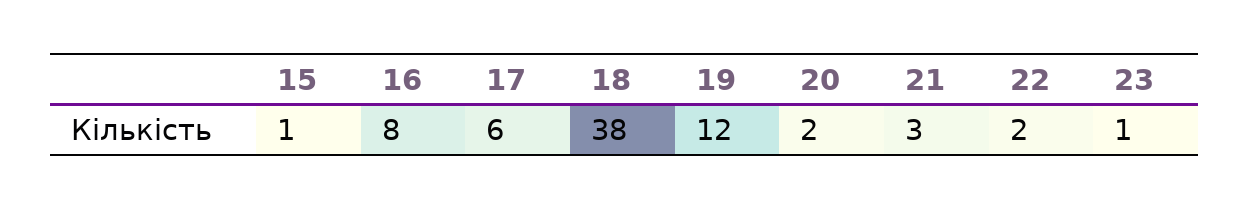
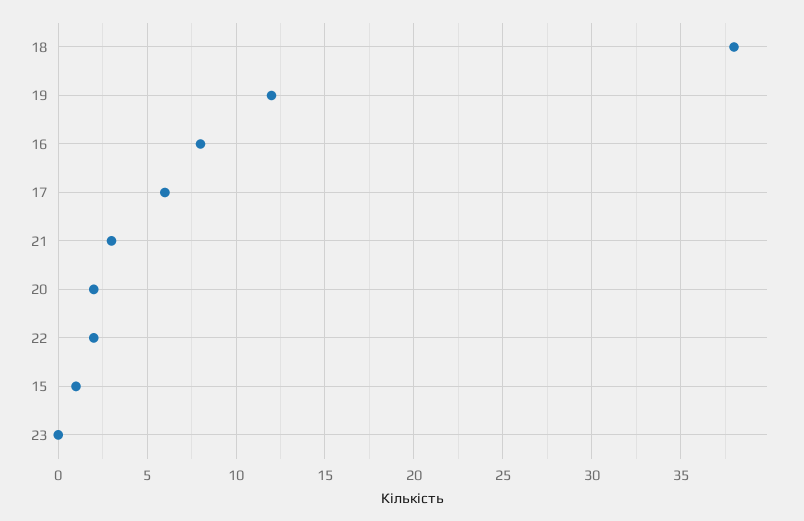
  {
    "15": 1,
    "16": 8,
    "17": 6,
    "18": 38,
    "19": 12,
    "20": 2,
    "21": 3,
    "22": 2,
-   "23": 1
+   "23": 0
  }

